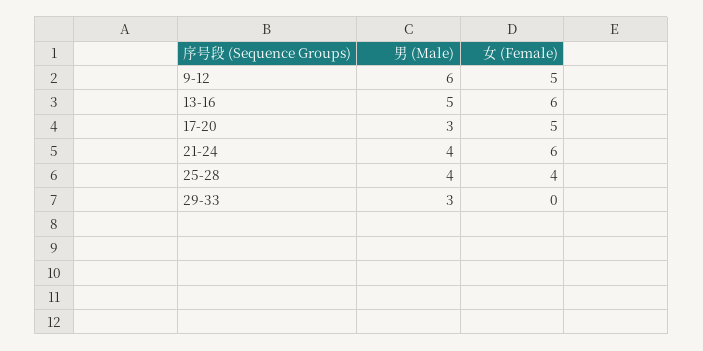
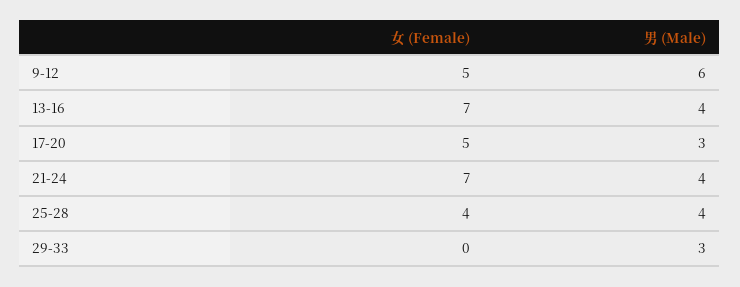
  {
    "男 (Male)": {
      "9-12": 6,
-     "13-16": 5,
+     "13-16": 4,
      "17-20": 3,
      "21-24": 4,
      "25-28": 4,
      "29-33": 3
    },
    "女 (Female)": {
      "9-12": 5,
-     "13-16": 6,
+     "13-16": 7,
      "17-20": 5,
-     "21-24": 6,
+     "21-24": 7,
      "25-28": 4,
      "29-33": 0
    }
  }

